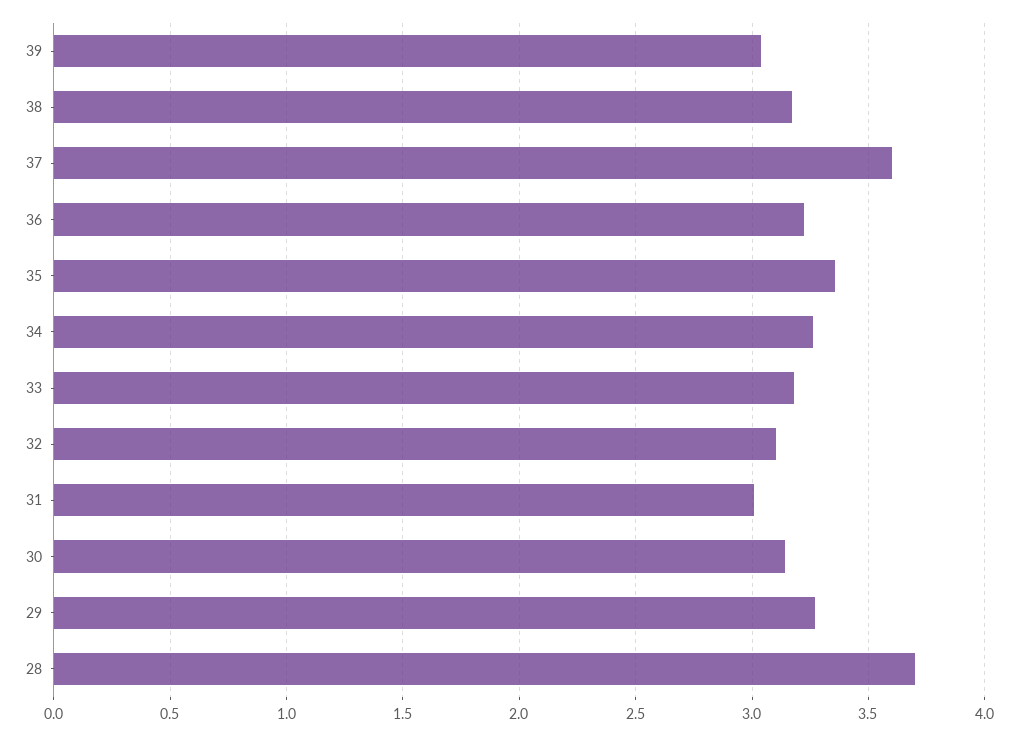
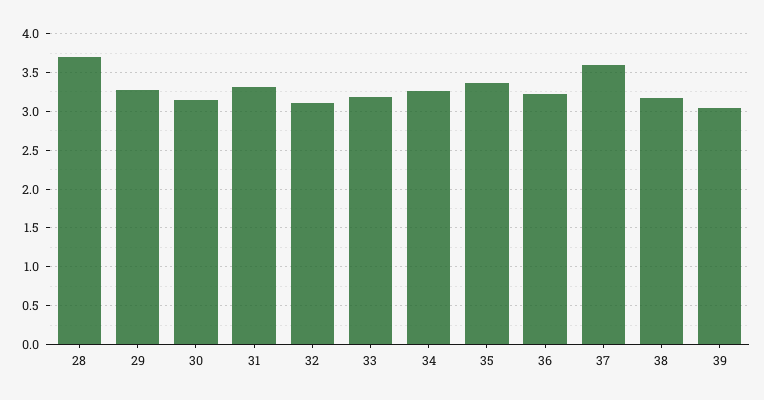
  {
    "39": 3.05,
    "38": 3.15,
    "37": 3.6,
    "36": 3.2,
    "35": 3.35,
    "34": 3.25,
    "33": 3.2,
    "32": 3.1,
-   "31": 3,
+   "31": 3.3,
    "30": 3.15,
    "29": 3.25,
    "28": 3.7
  }

